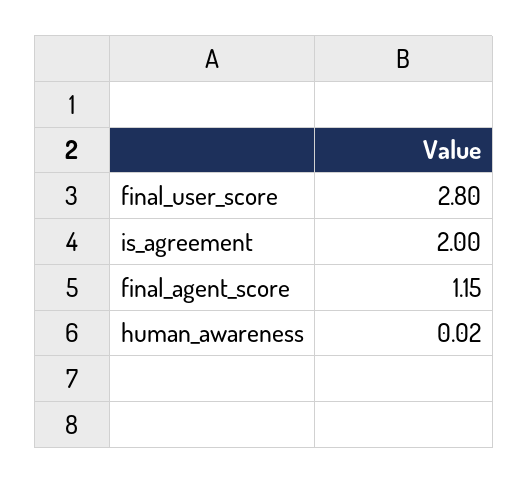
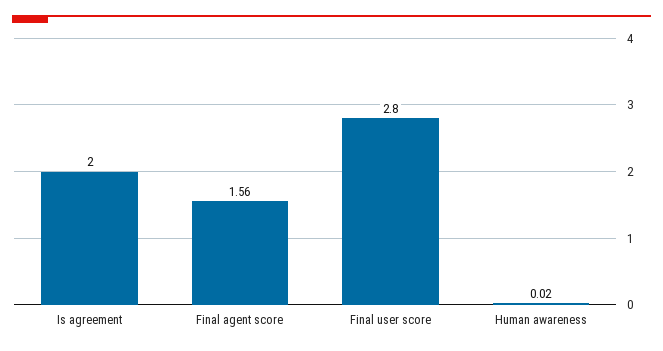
  {
    "final_user_score": 2.8,
    "is_agreement": 2,
-   "final_agent_score": 1.15,
+   "final_agent_score": 1.56,
    "human_awareness": 0.02
  }

